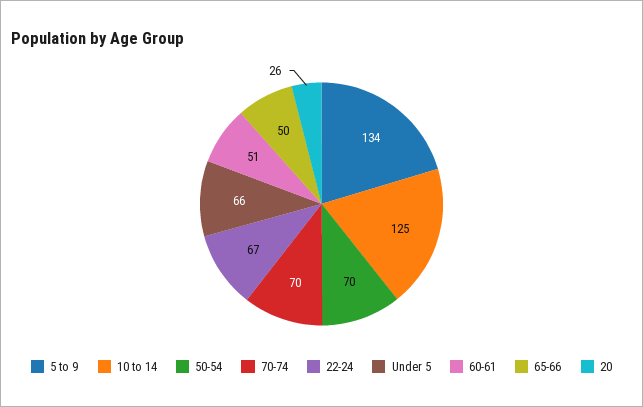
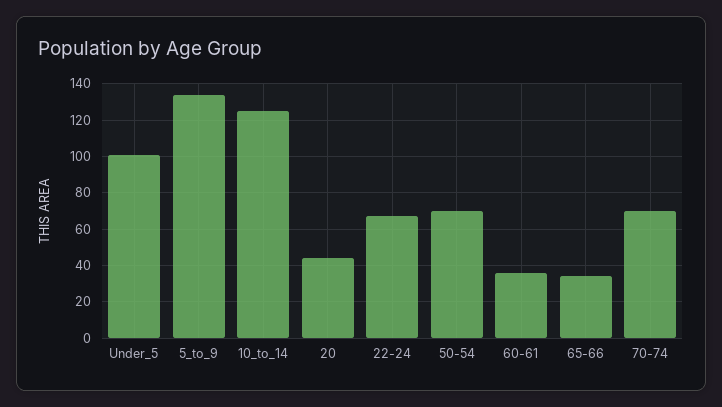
  {
    "5 to 9": 134,
    "10 to 14": 125,
    "50-54": 70,
    "70-74": 70,
    "22-24": 67,
-   "Under 5": 66,
+   "Under 5": 100,
-   "60-61": 51,
+   "60-61": 35,
-   "65-66": 50,
+   "65-66": 35,
-   "20": 26
+   "20": 45
  }

